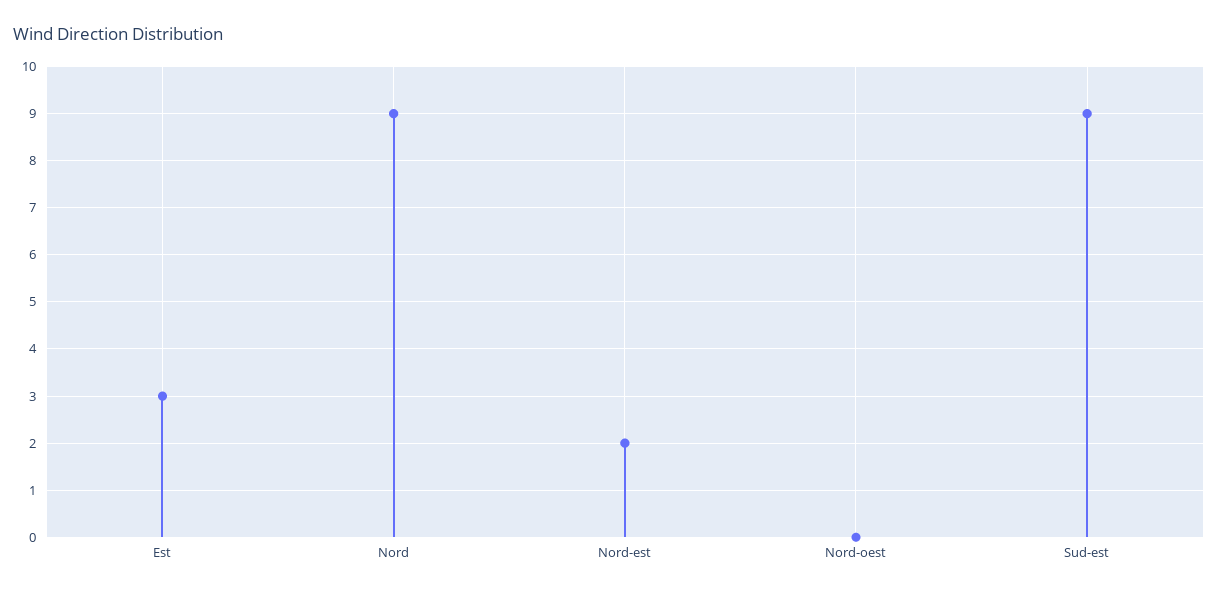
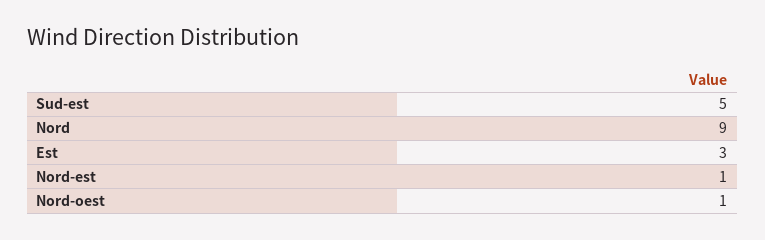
  {
    "Est": 3,
    "Nord": 9,
-   "Nord-est": 2,
+   "Nord-est": 1,
-   "Nord-oest": 0,
+   "Nord-oest": 1,
-   "Sud-est": 9
+   "Sud-est": 5
  }

